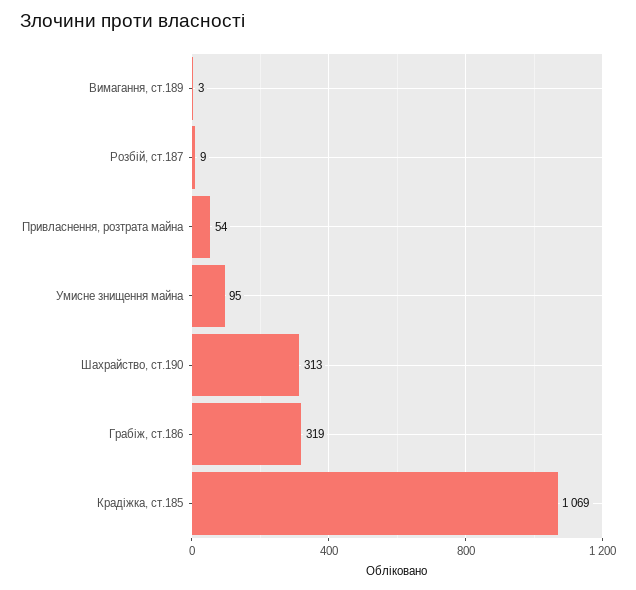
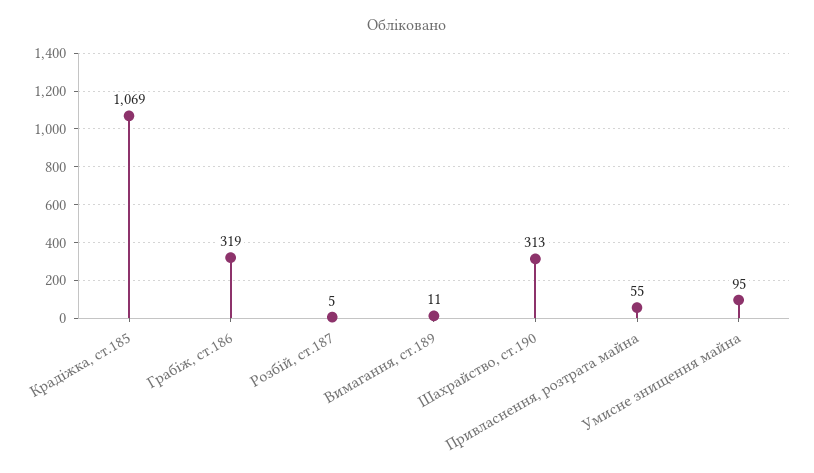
  {
-   "Вимагання, ст.189": 3,
+   "Вимагання, ст.189": 11,
-   "Розбій, ст.187": 9,
+   "Розбій, ст.187": 5,
-   "Привласнення, розтрата майна": 54,
+   "Привласнення, розтрата майна": 55,
    "Умисне знищення майна": 95,
    "Шахрайство, ст.190": 313,
    "Грабіж, ст.186": 319,
    "Крадіжка, ст.185": 1069
  }

